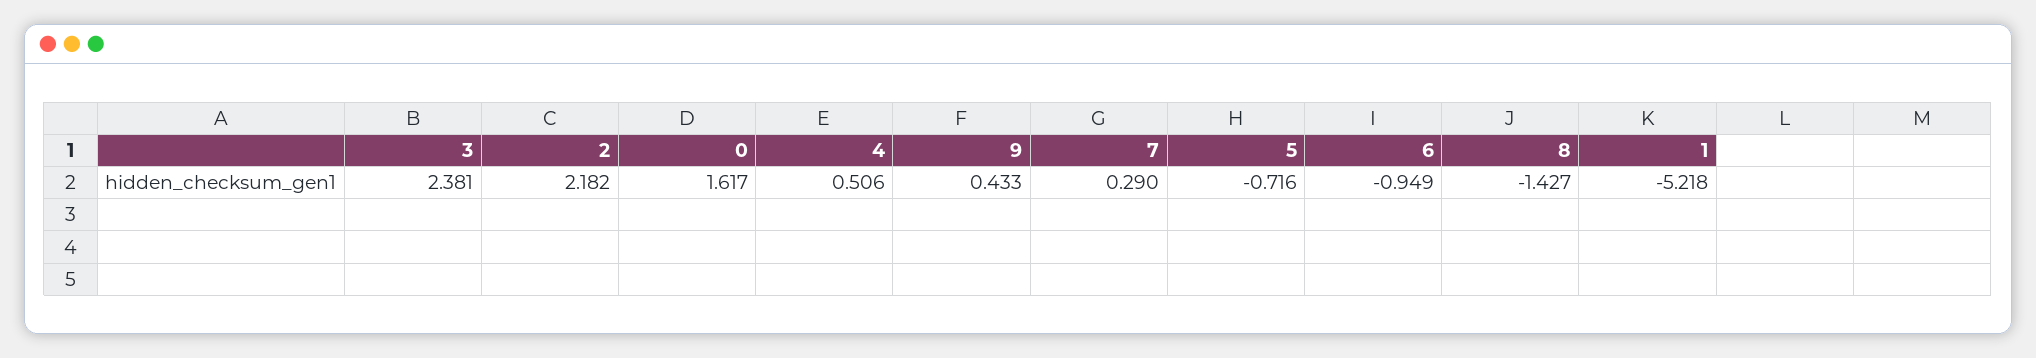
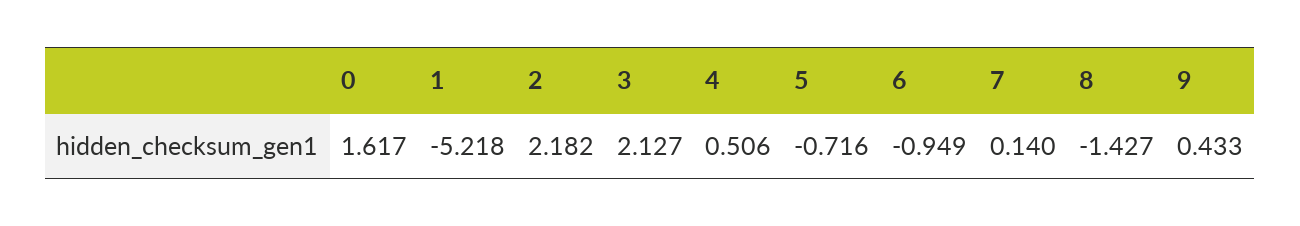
  {
-   "3": 2.381,
+   "3": 2.127,
    "2": 2.182,
    "0": 1.617,
    "4": 0.506,
    "9": 0.433,
-   "7": 0.29,
+   "7": 0.14,
    "5": -0.716,
    "6": -0.949,
    "8": -1.427,
    "1": -5.218
  }

